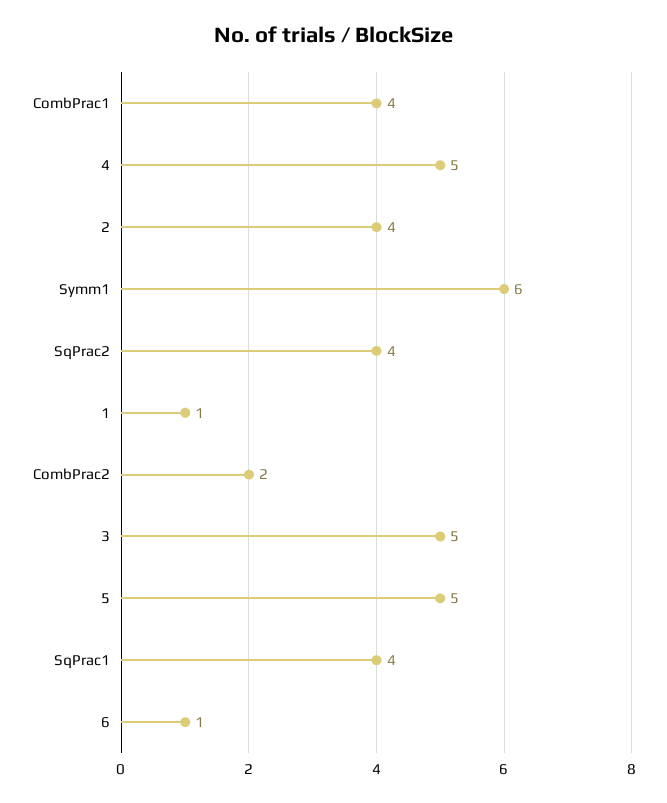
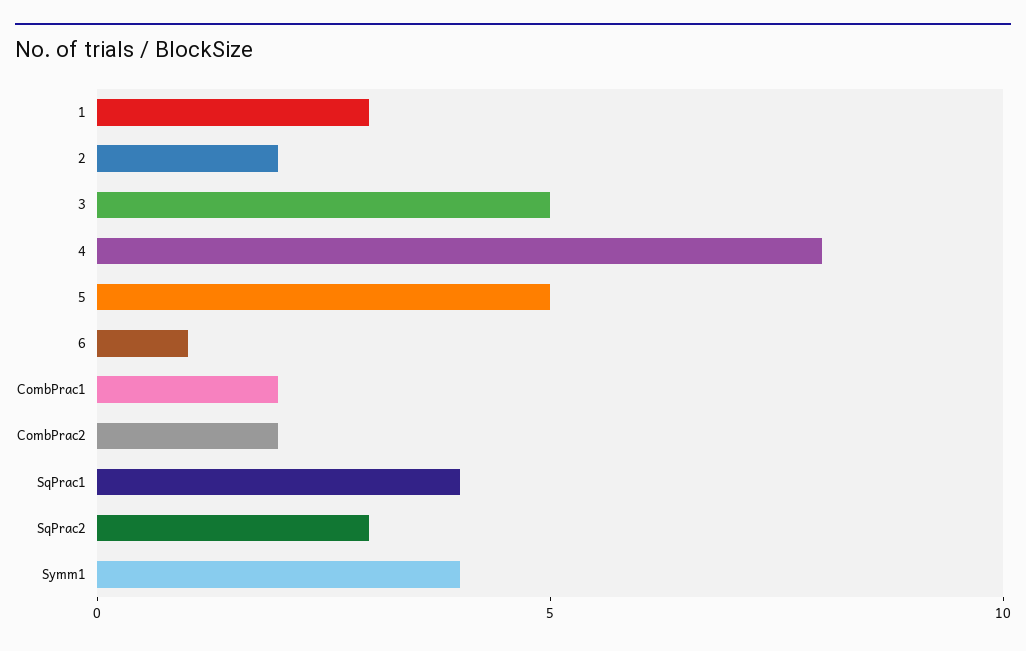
  {
-   "CombPrac1": 4,
+   "CombPrac1": 2,
-   "4": 5,
+   "4": 8,
-   "2": 4,
+   "2": 2,
-   "Symm1": 6,
+   "Symm1": 4,
-   "SqPrac2": 4,
+   "SqPrac2": 3,
-   "1": 1,
+   "1": 3,
    "CombPrac2": 2,
    "3": 5,
    "5": 5,
    "SqPrac1": 4,
    "6": 1
  }

